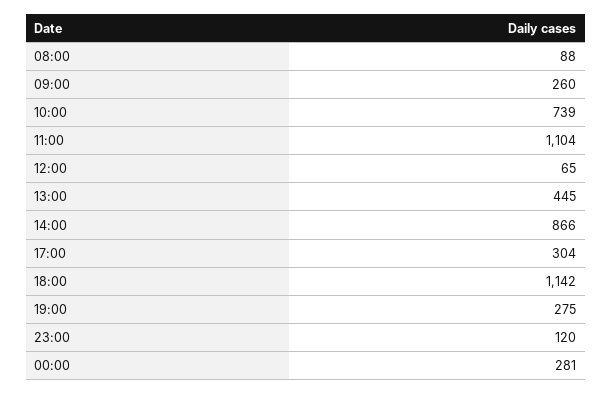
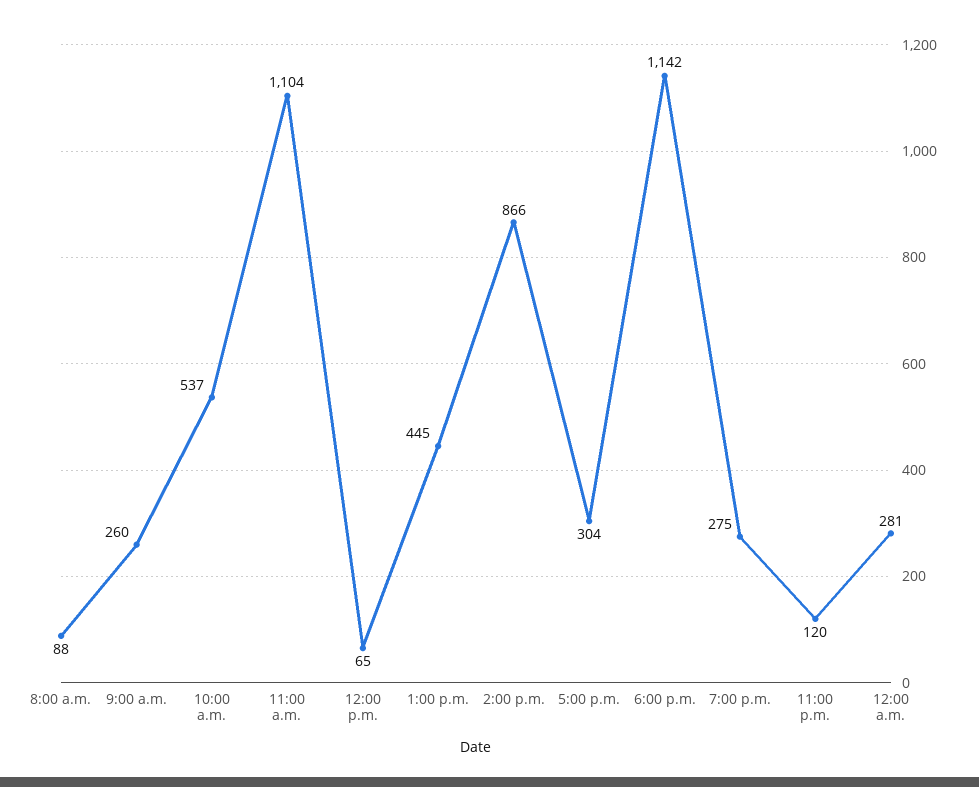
  {
    "08:00": 88,
    "09:00": 260,
-   "10:00": 739,
+   "10:00": 537,
    "11:00": 1104,
    "12:00": 65,
    "13:00": 445,
    "14:00": 866,
    "17:00": 304,
    "18:00": 1142,
    "19:00": 275,
    "23:00": 120,
    "00:00": 281
  }

